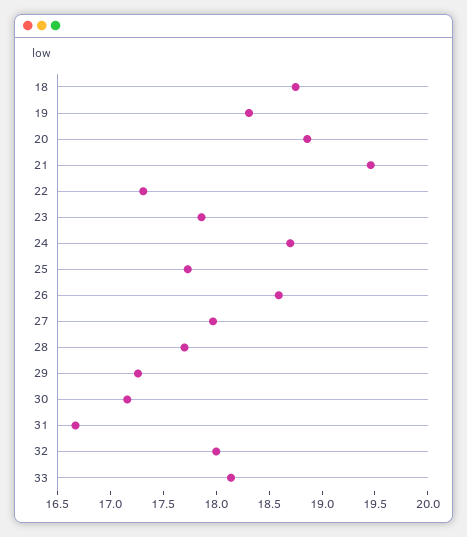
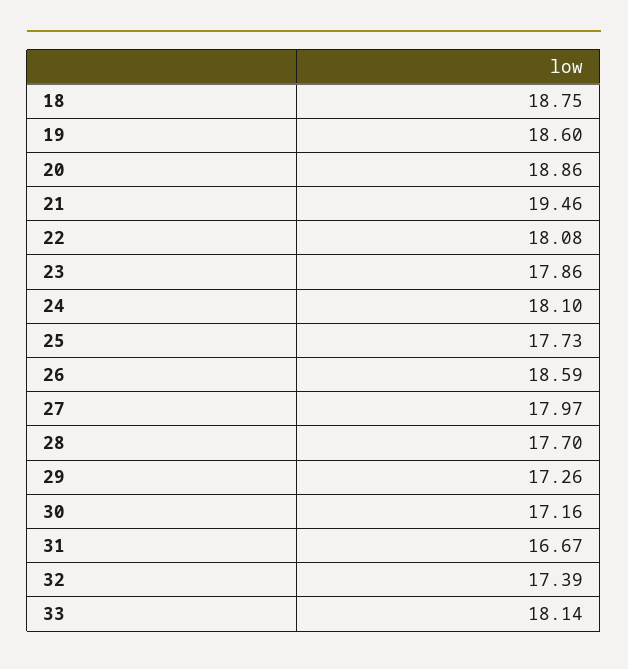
  {
    "18": 18.75,
-   "19": 18.3,
+   "19": 18.6,
    "20": 18.86,
    "21": 19.46,
-   "22": 17.3,
+   "22": 18.08,
    "23": 17.86,
-   "24": 18.7,
+   "24": 18.1,
    "25": 17.73,
    "26": 18.59,
    "27": 17.97,
    "28": 17.7,
    "29": 17.26,
    "30": 17.16,
    "31": 16.67,
-   "32": 18,
+   "32": 17.39,
    "33": 18.14
  }

